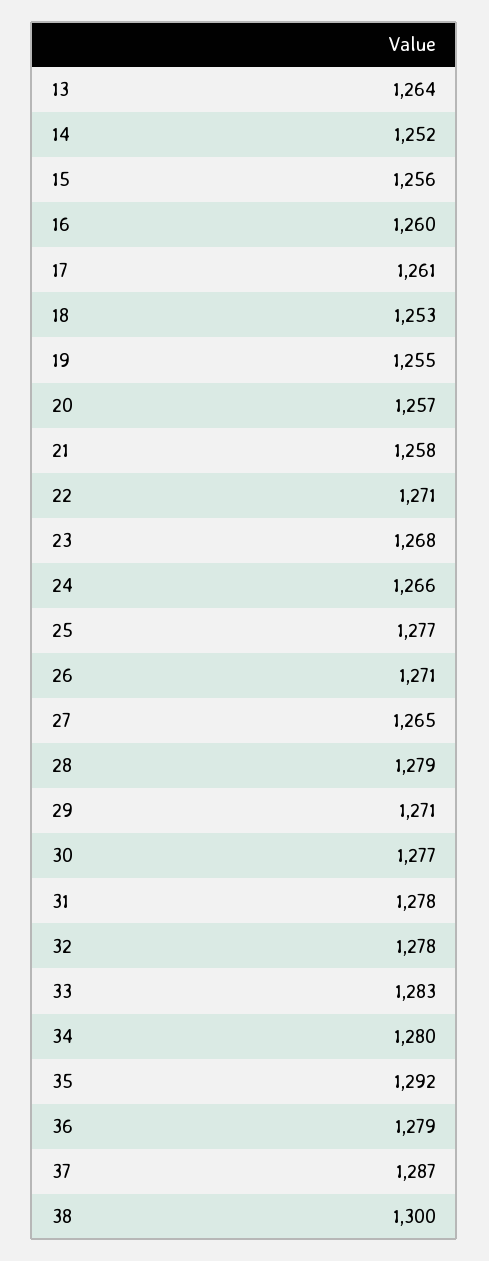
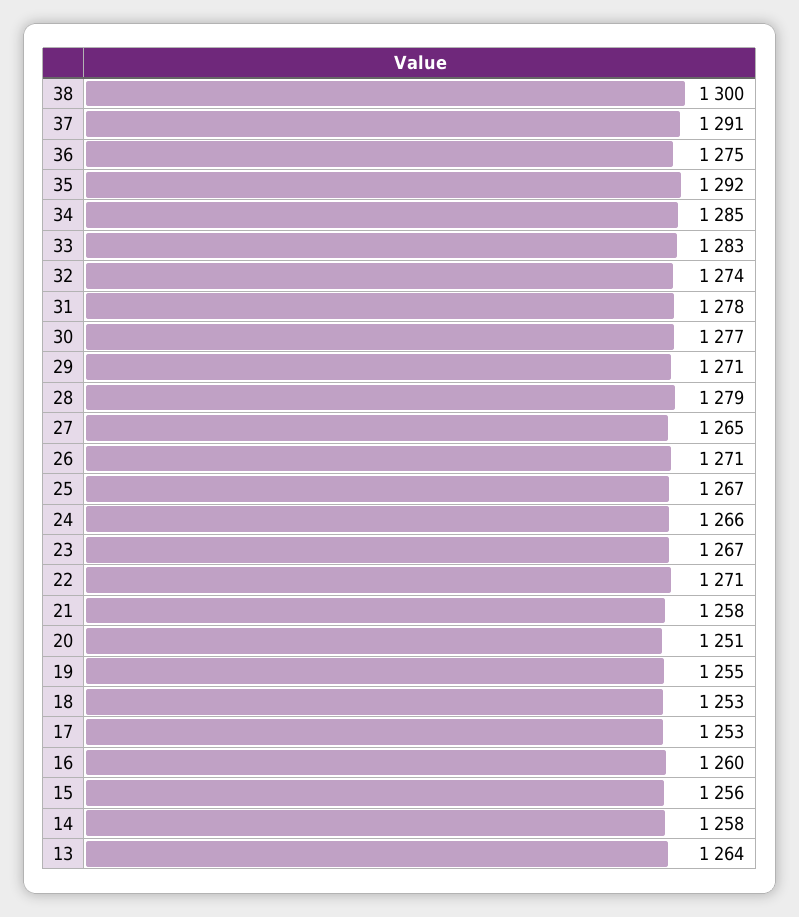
  {
    "13": 1264,
-   "14": 1252,
+   "14": 1258,
    "15": 1256,
    "16": 1260,
-   "17": 1261,
+   "17": 1253,
    "18": 1253,
    "19": 1255,
-   "20": 1257,
+   "20": 1251,
    "21": 1258,
    "22": 1271,
-   "23": 1268,
+   "23": 1267,
    "24": 1266,
-   "25": 1277,
+   "25": 1267,
    "26": 1271,
    "27": 1265,
    "28": 1279,
    "29": 1271,
    "30": 1277,
    "31": 1278,
-   "32": 1278,
+   "32": 1274,
    "33": 1283,
-   "34": 1280,
+   "34": 1285,
    "35": 1292,
-   "36": 1279,
+   "36": 1275,
-   "37": 1287,
+   "37": 1291,
    "38": 1300
  }

